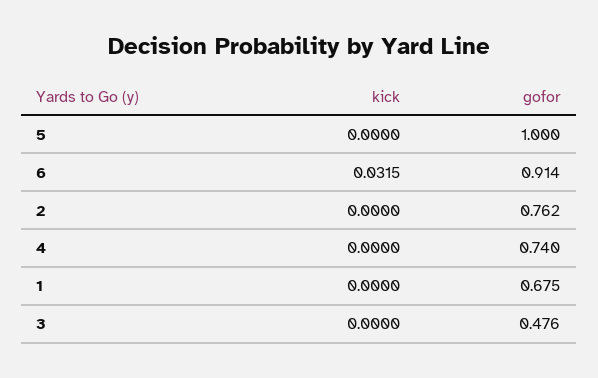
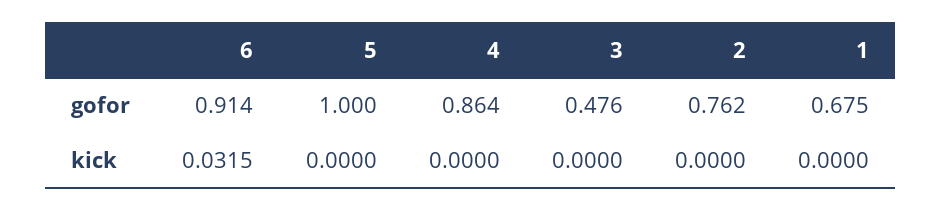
  {
    "kick": {
      "5": 0,
      "6": 0.0315,
      "2": 0,
      "4": 0,
      "1": 0,
      "3": 0
    },
    "gofor": {
      "5": 1,
      "6": 0.914,
      "2": 0.762,
-     "4": 0.74,
+     "4": 0.864,
      "1": 0.675,
      "3": 0.476
    }
  }

